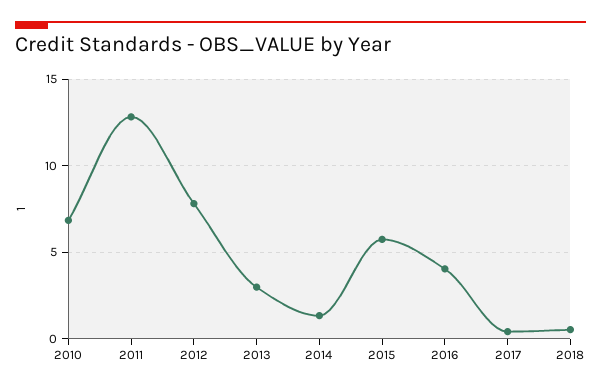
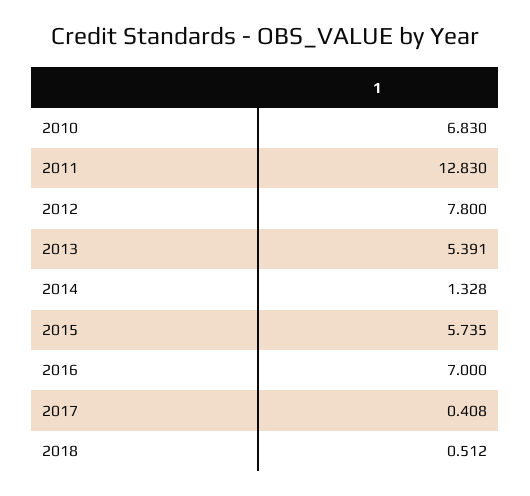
  {
    "2010": 6.83,
    "2011": 12.83,
    "2012": 7.8,
-   "2013": 3,
+   "2013": 5.391,
    "2014": 1.328,
    "2015": 5.735,
-   "2016": 4,
+   "2016": 7,
    "2017": 0.408,
    "2018": 0.512
  }

